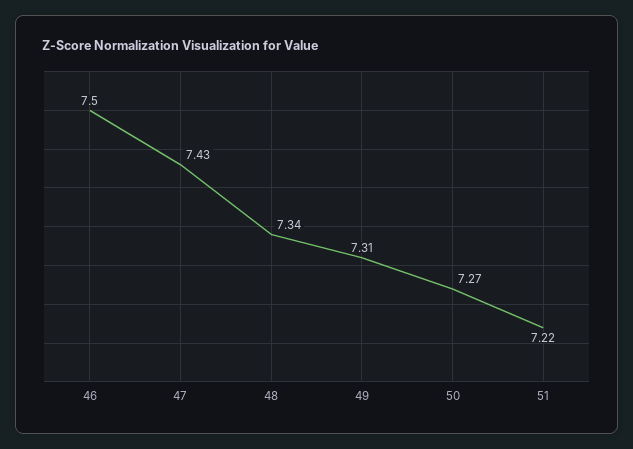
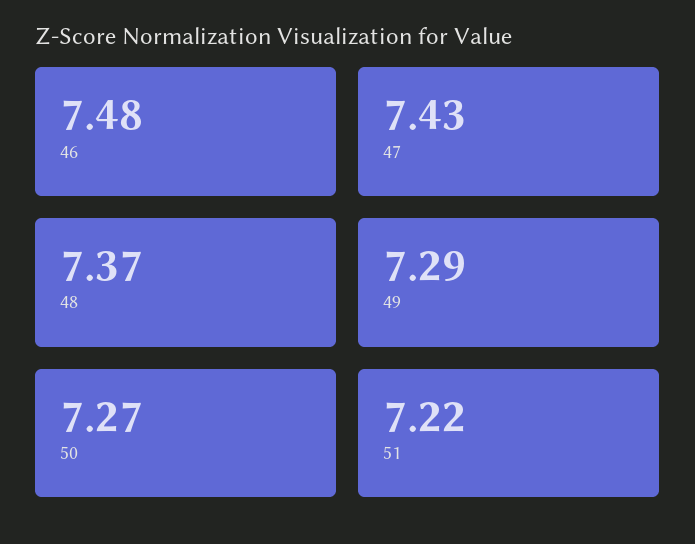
  {
-   "46": 7.5,
+   "46": 7.48,
    "47": 7.43,
-   "48": 7.34,
+   "48": 7.37,
-   "49": 7.31,
+   "49": 7.29,
    "50": 7.27,
    "51": 7.22
  }

